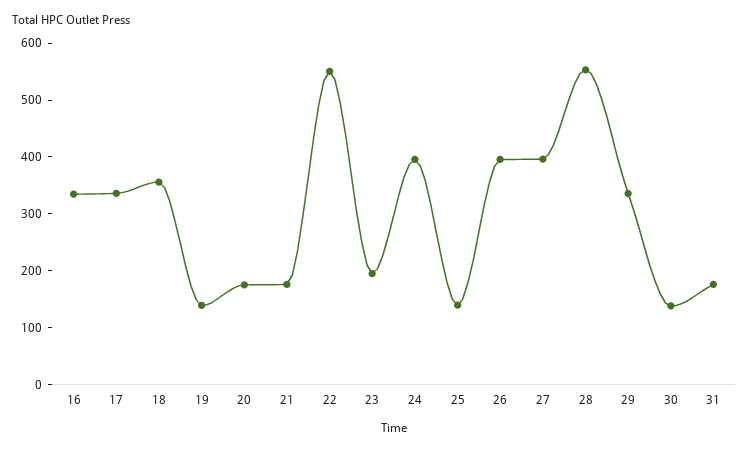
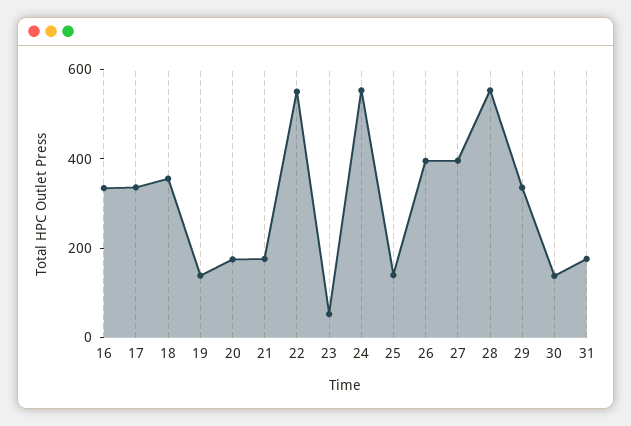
  {
    "16": 340,
    "17": 340,
    "18": 360,
    "19": 140,
    "20": 180,
    "21": 180,
    "22": 560,
-   "23": 200,
+   "23": 50,
-   "24": 400,
+   "24": 550,
    "25": 140,
    "26": 400,
    "27": 400,
    "28": 560,
    "29": 340,
    "30": 140,
    "31": 180
  }

